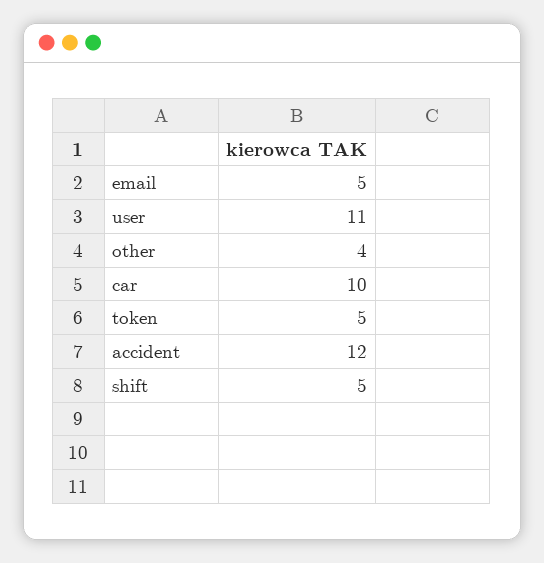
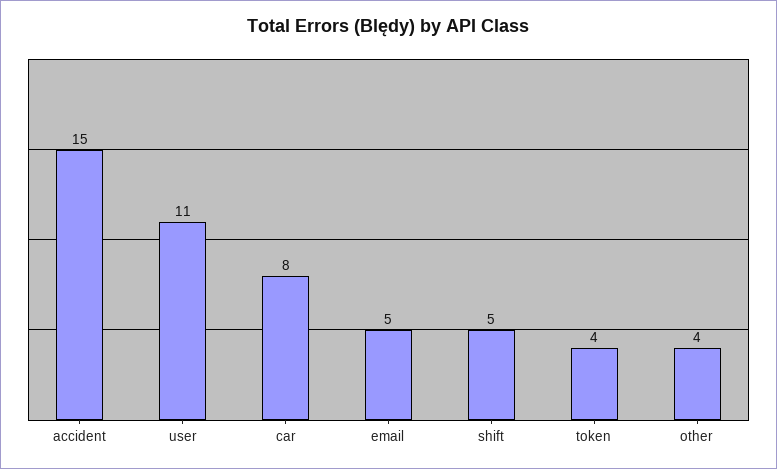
  {
    "email": 5,
    "user": 11,
    "other": 4,
-   "car": 10,
+   "car": 8,
-   "token": 5,
+   "token": 4,
-   "accident": 12,
+   "accident": 15,
    "shift": 5
  }

